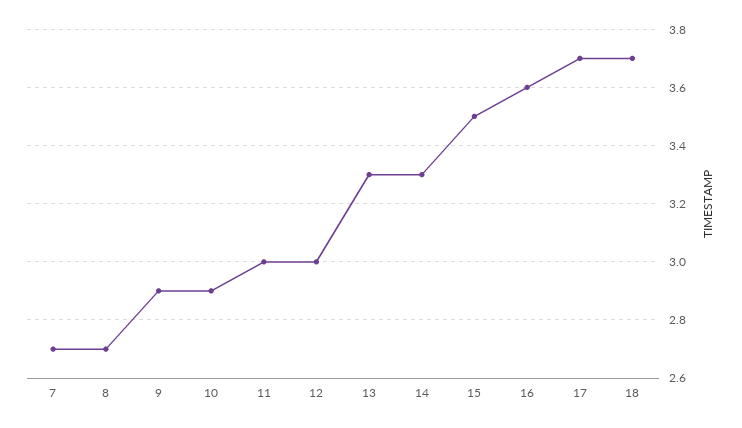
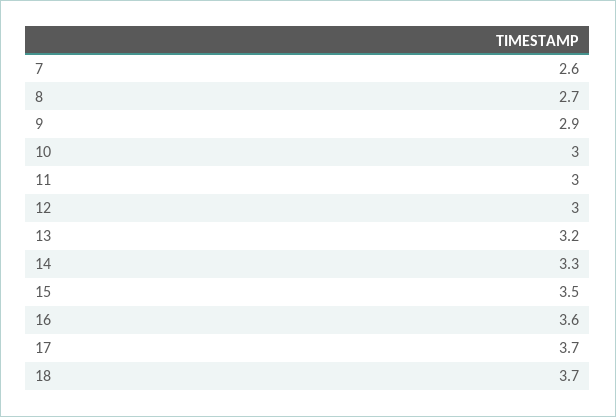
  {
-   "7": 2.7,
+   "7": 2.6,
    "8": 2.7,
    "9": 2.9,
-   "10": 2.9,
+   "10": 3,
    "11": 3,
    "12": 3,
-   "13": 3.3,
+   "13": 3.2,
    "14": 3.3,
    "15": 3.5,
    "16": 3.6,
    "17": 3.7,
    "18": 3.7
  }

